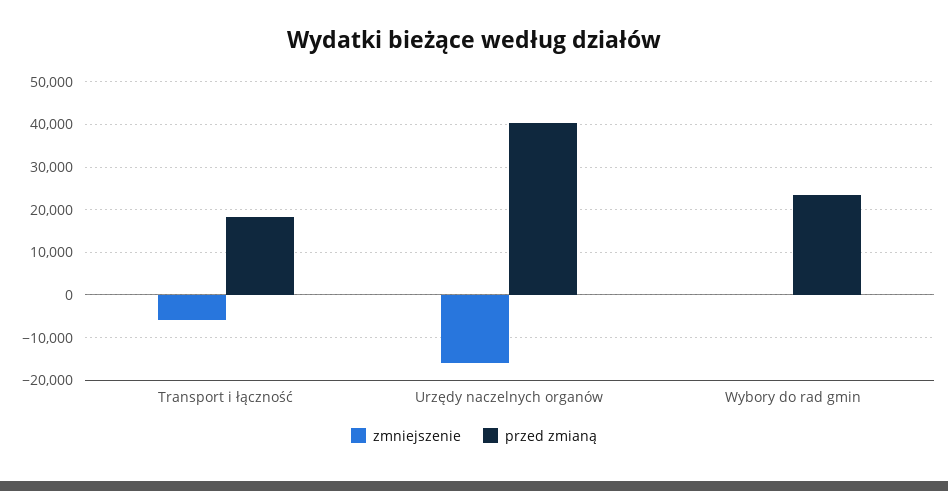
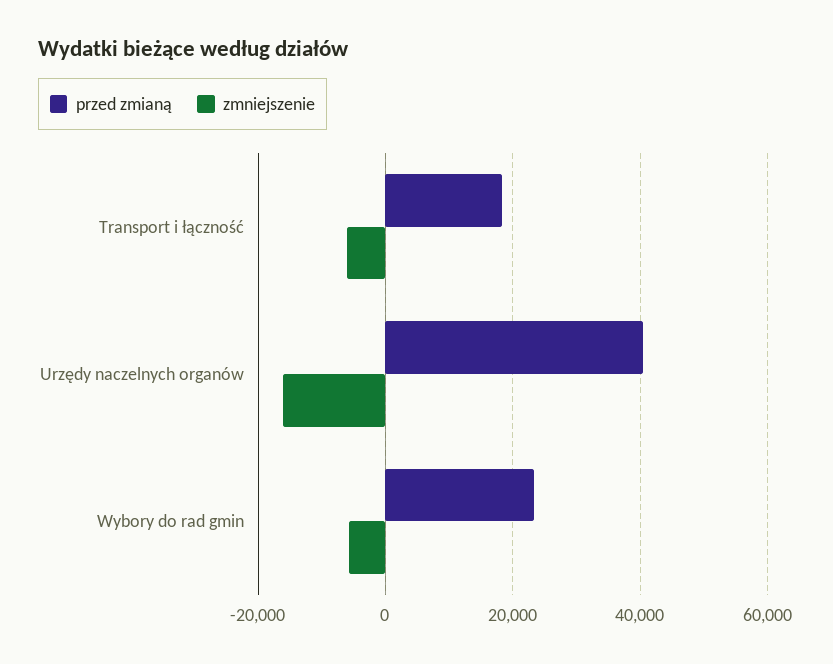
  {
    "zmniejszenie": {
      "Transport i łączność": -6000,
      "Urzędy naczelnych organów": -16000,
-     "Wybory do rad gmin": 0
+     "Wybory do rad gmin": -6000
    },
    "przed zmianą": {
      "Transport i łączność": 18000,
      "Urzędy naczelnych organów": 40000,
      "Wybory do rad gmin": 24000
    }
  }

